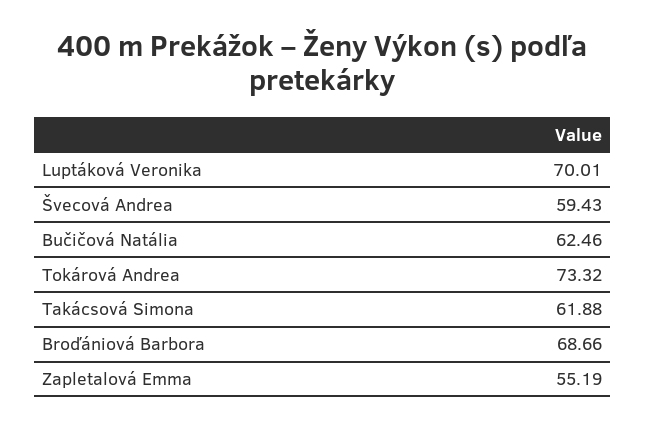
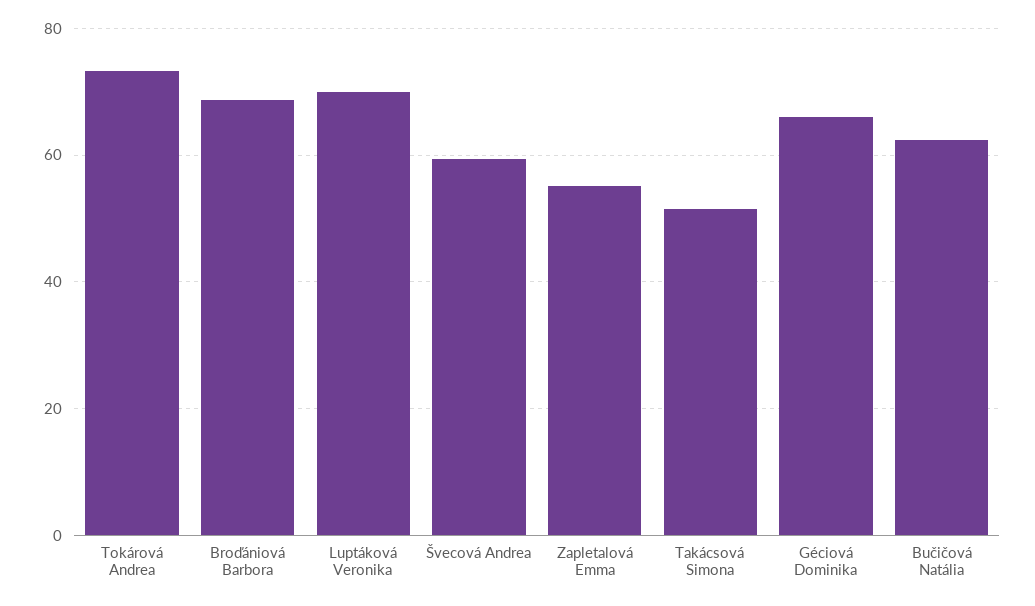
  {
    "Luptáková Veronika": 70.01,
    "Švecová Andrea": 59.43,
    "Bučičová Natália": 62.46,
    "Tokárová Andrea": 73.32,
-   "Takácsová Simona": 61.88,
+   "Takácsová Simona": 52,
    "Broďániová Barbora": 68.66,
-   "Zapletalová Emma": 55.19
+   "Zapletalová Emma": 55.19,
+   "Géciová Dominika": 66
  }

